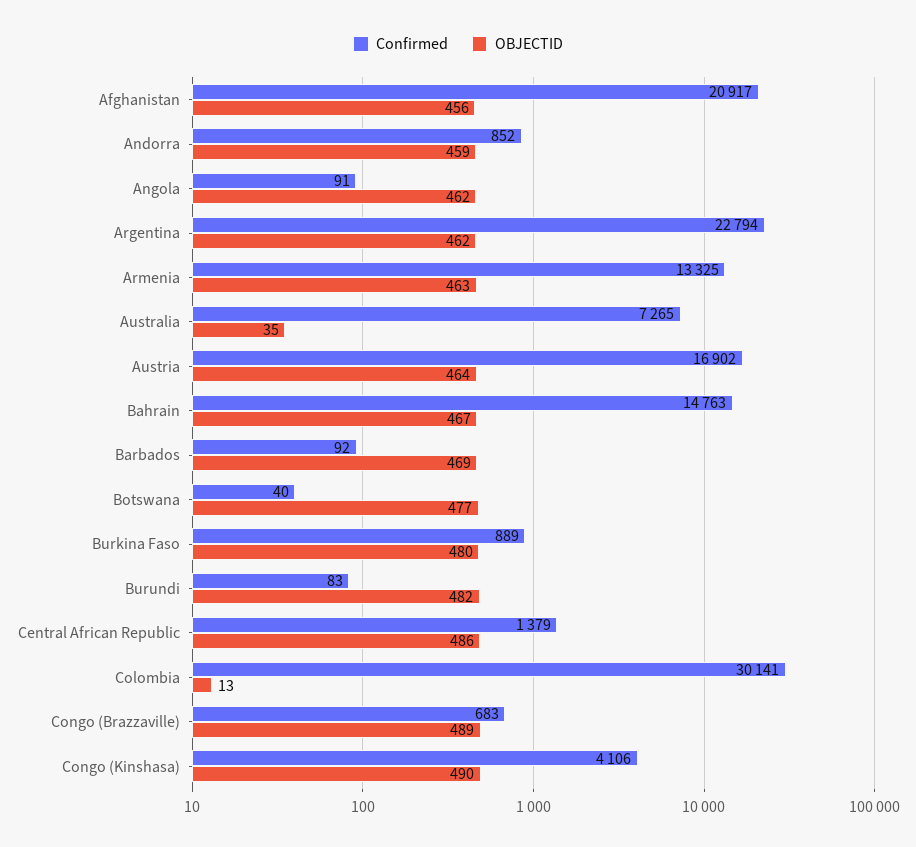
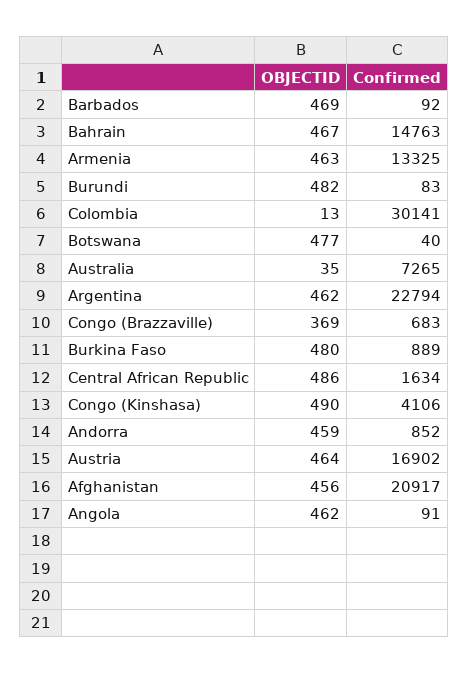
  {
    "Confirmed": {
      "Afghanistan": 20917,
      "Andorra": 852,
      "Angola": 91,
      "Argentina": 22794,
      "Armenia": 13325,
      "Australia": 7265,
      "Austria": 16902,
      "Bahrain": 14763,
      "Barbados": 92,
      "Botswana": 40,
      "Burkina Faso": 889,
      "Burundi": 83,
-     "Central African Republic": 1379,
+     "Central African Republic": 1634,
      "Colombia": 30141,
      "Congo (Brazzaville)": 683,
      "Congo (Kinshasa)": 4106
    },
    "OBJECTID": {
      "Afghanistan": 456,
      "Andorra": 459,
      "Angola": 462,
      "Argentina": 462,
      "Armenia": 463,
      "Australia": 35,
      "Austria": 464,
      "Bahrain": 467,
      "Barbados": 469,
      "Botswana": 477,
      "Burkina Faso": 480,
      "Burundi": 482,
      "Central African Republic": 486,
      "Colombia": 13,
-     "Congo (Brazzaville)": 489,
+     "Congo (Brazzaville)": 369,
      "Congo (Kinshasa)": 490
    }
  }

